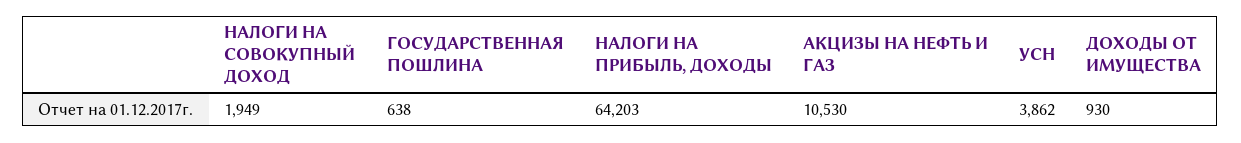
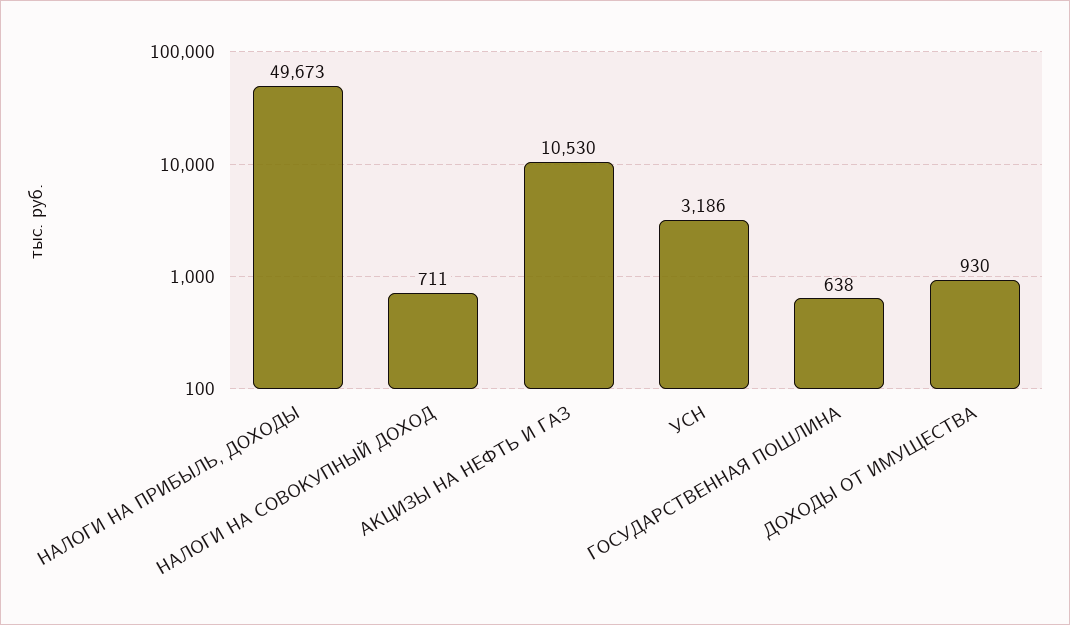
  {
-   "НАЛОГИ НА СОВОКУПНЫЙ ДОХОД": 1949,
+   "НАЛОГИ НА СОВОКУПНЫЙ ДОХОД": 711,
    "ГОСУДАРСТВЕННАЯ ПОШЛИНА": 638,
-   "НАЛОГИ НА ПРИБЫЛЬ, ДОХОДЫ": 64203,
+   "НАЛОГИ НА ПРИБЫЛЬ, ДОХОДЫ": 49673,
    "АКЦИЗЫ НА НЕФТЬ И ГАЗ": 10530,
-   "УСН": 3862,
+   "УСН": 3186,
    "ДОХОДЫ ОТ ИМУЩЕСТВА": 930
  }

